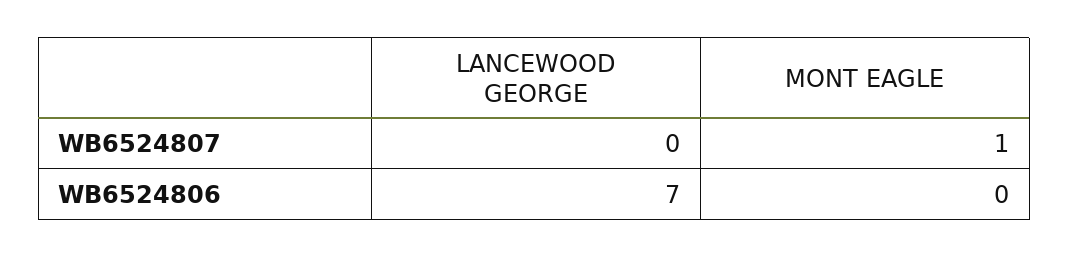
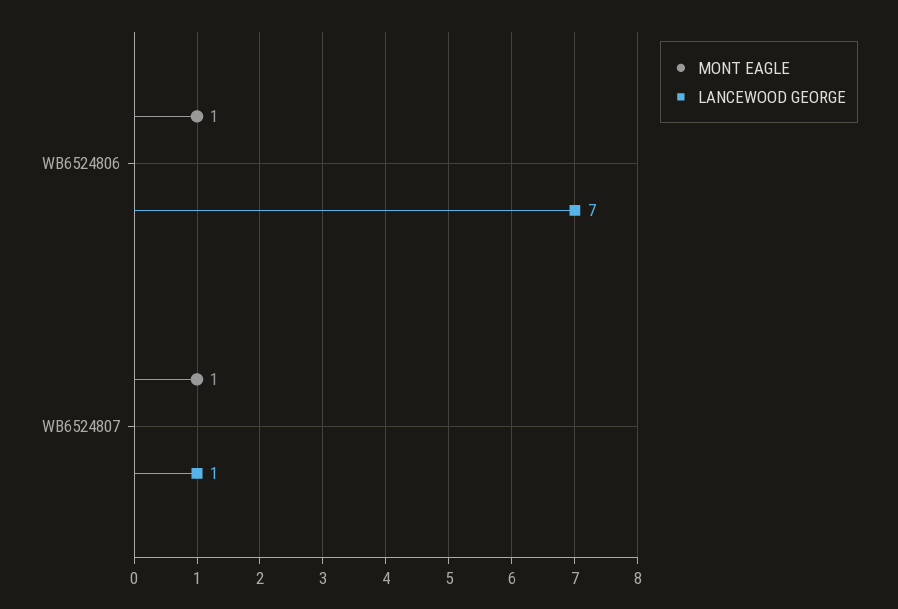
  {
    "LANCEWOOD GEORGE": {
-     "WB6524807": 0,
+     "WB6524807": 1,
      "WB6524806": 7
    },
    "MONT EAGLE": {
      "WB6524807": 1,
-     "WB6524806": 0
+     "WB6524806": 1
    }
  }

